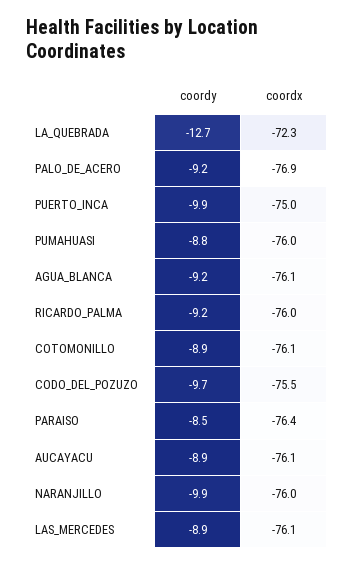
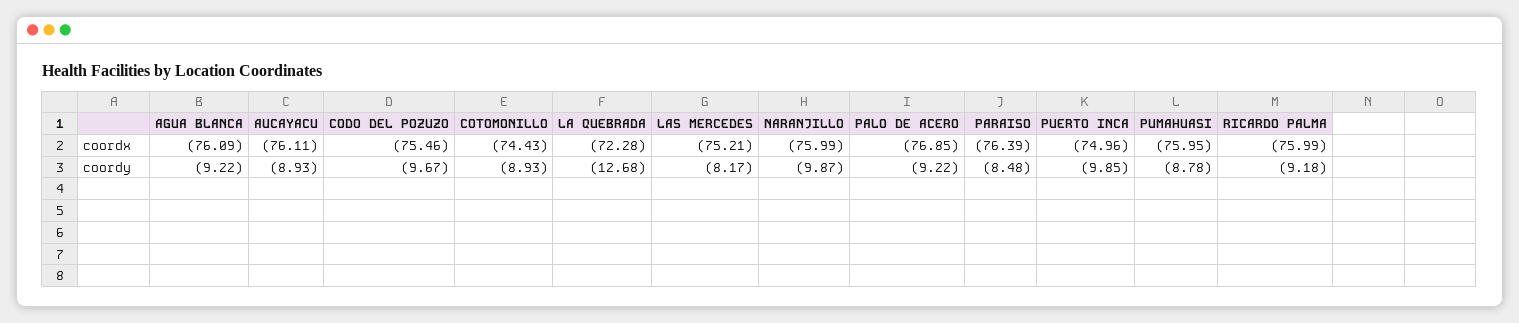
  {
    "coordy": {
      "LA_QUEBRADA": -12.68,
      "PALO_DE_ACERO": -9.22,
      "PUERTO_INCA": -9.85,
      "PUMAHUASI": -8.78,
      "AGUA_BLANCA": -9.22,
      "RICARDO_PALMA": -9.18,
      "COTOMONILLO": -8.93,
      "CODO_DEL_POZUZO": -9.67,
      "PARAISO": -8.48,
      "AUCAYACU": -8.93,
      "NARANJILLO": -9.87,
-     "LAS_MERCEDES": -8.9
+     "LAS_MERCEDES": -8.17
    },
    "coordx": {
      "LA_QUEBRADA": -72.28,
      "PALO_DE_ACERO": -76.85,
      "PUERTO_INCA": -74.96,
      "PUMAHUASI": -75.95,
      "AGUA_BLANCA": -76.09,
      "RICARDO_PALMA": -75.99,
-     "COTOMONILLO": -76.1,
+     "COTOMONILLO": -74.43,
      "CODO_DEL_POZUZO": -75.46,
      "PARAISO": -76.39,
      "AUCAYACU": -76.11,
      "NARANJILLO": -75.99,
-     "LAS_MERCEDES": -76.1
+     "LAS_MERCEDES": -75.21
    }
  }

